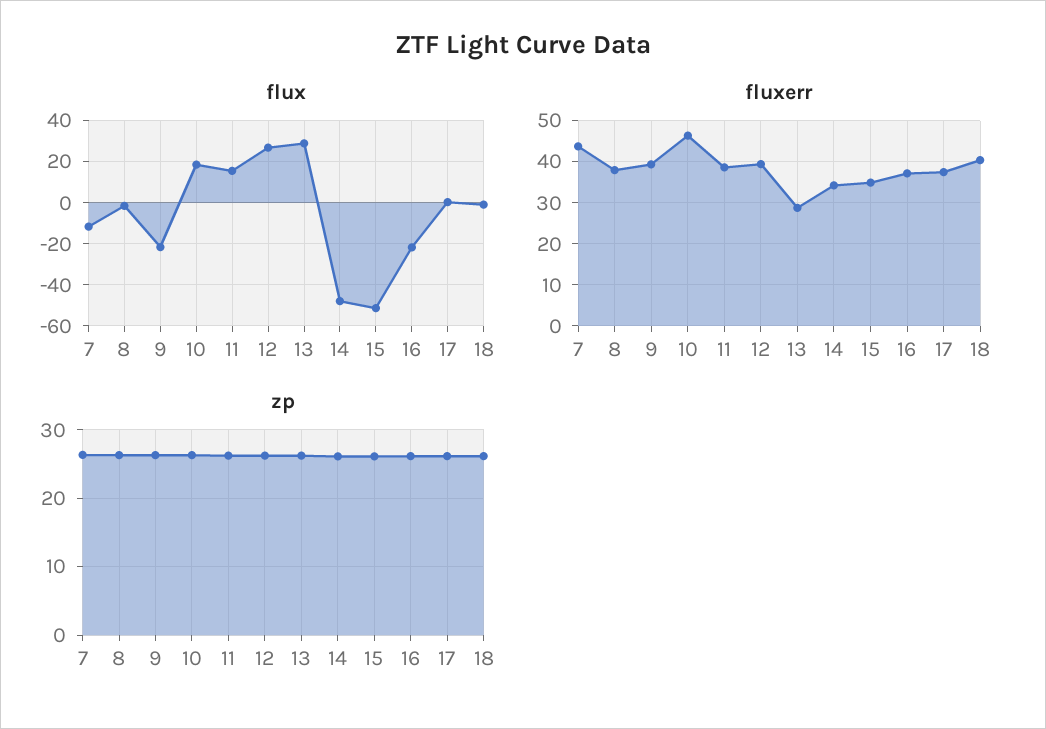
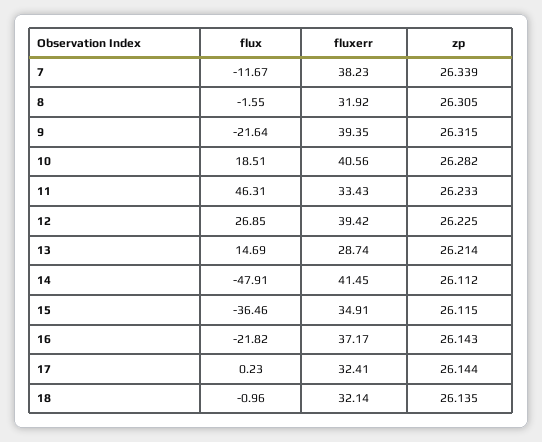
  {
    "flux": {
      "7": -11.67,
      "8": -1.55,
      "9": -21.64,
      "10": 18.51,
-     "11": 15,
+     "11": 46.31,
      "12": 26.85,
-     "13": 30,
+     "13": 14.69,
      "14": -47.91,
-     "15": -50,
+     "15": -36.46,
      "16": -21.82,
      "17": 0.23,
      "18": -0.96
    },
    "fluxerr": {
-     "7": 44,
+     "7": 38.23,
-     "8": 38,
+     "8": 31.92,
      "9": 39.35,
-     "10": 46,
+     "10": 40.56,
-     "11": 38,
+     "11": 33.43,
      "12": 39.42,
      "13": 28.74,
-     "14": 34,
+     "14": 41.45,
      "15": 34.91,
      "16": 37.17,
-     "17": 38,
+     "17": 32.41,
-     "18": 40
+     "18": 32.14
    },
    "zp": {
      "7": 26.339,
      "8": 26.305,
      "9": 26.315,
      "10": 26.282,
      "11": 26.233,
      "12": 26.225,
      "13": 26.214,
      "14": 26.112,
      "15": 26.115,
      "16": 26.143,
      "17": 26.144,
      "18": 26.135
    }
  }

